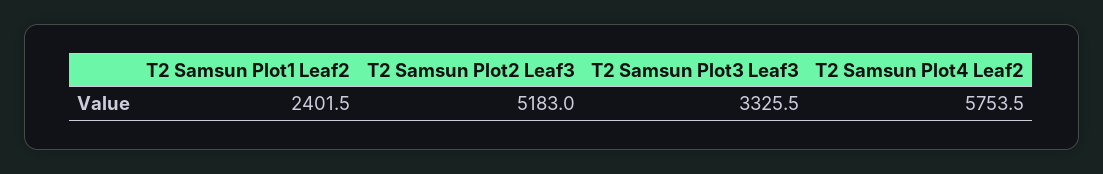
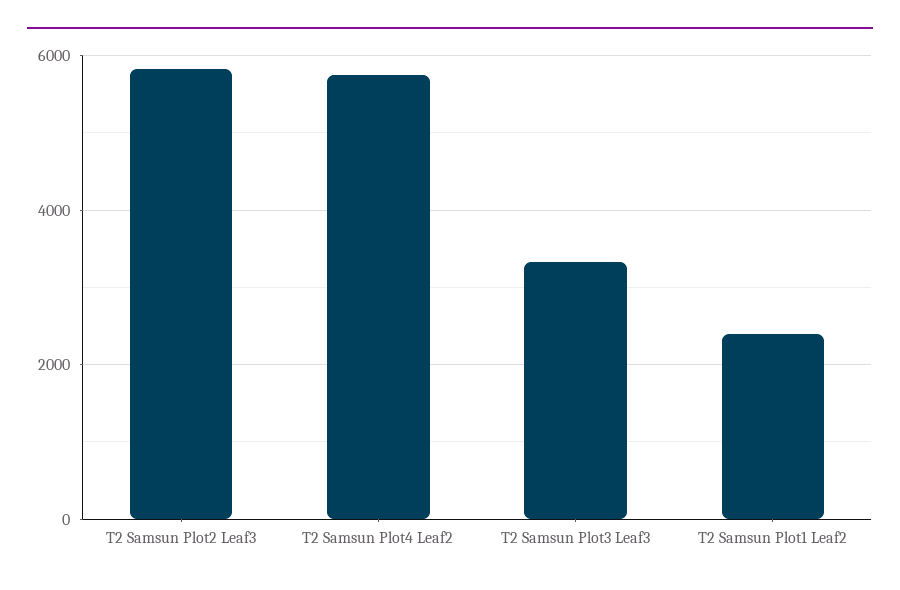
  {
    "T2 Samsun Plot1 Leaf2": 2401.5,
-   "T2 Samsun Plot2 Leaf3": 5183,
+   "T2 Samsun Plot2 Leaf3": 5800,
    "T2 Samsun Plot3 Leaf3": 3325.5,
    "T2 Samsun Plot4 Leaf2": 5753.5
  }

